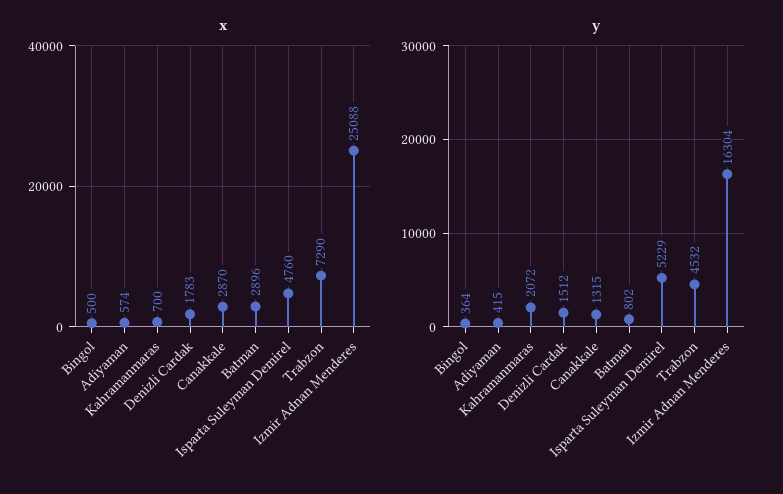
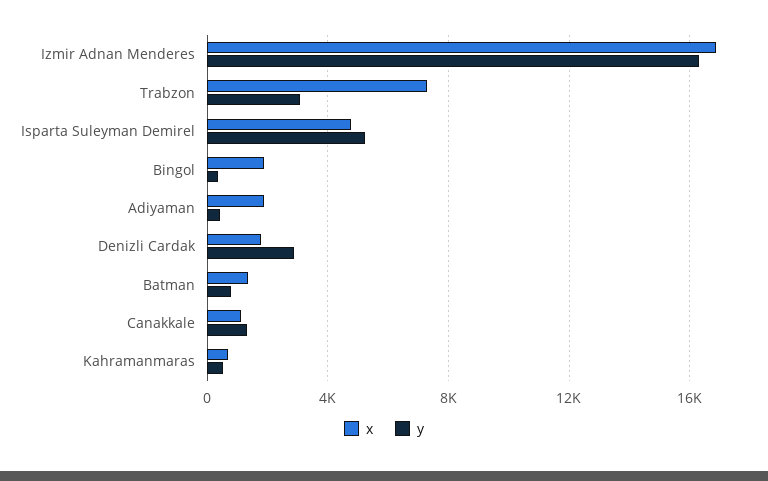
  {
    "x": {
-     "Bingol": 500,
+     "Bingol": 2000,
-     "Adiyaman": 574,
+     "Adiyaman": 2000,
      "Kahramanmaras": 700,
      "Denizli Cardak": 1783,
-     "Canakkale": 2870,
+     "Canakkale": 1000,
-     "Batman": 2896,
+     "Batman": 1500,
      "Isparta Suleyman Demirel": 4760,
      "Trabzon": 7290,
-     "Izmir Adnan Menderes": 25088
+     "Izmir Adnan Menderes": 17000
    },
    "y": {
      "Bingol": 364,
      "Adiyaman": 415,
-     "Kahramanmaras": 2072,
+     "Kahramanmaras": 500,
-     "Denizli Cardak": 1512,
+     "Denizli Cardak": 3000,
      "Canakkale": 1315,
      "Batman": 802,
      "Isparta Suleyman Demirel": 5229,
-     "Trabzon": 4532,
+     "Trabzon": 3000,
      "Izmir Adnan Menderes": 16304
    }
  }

